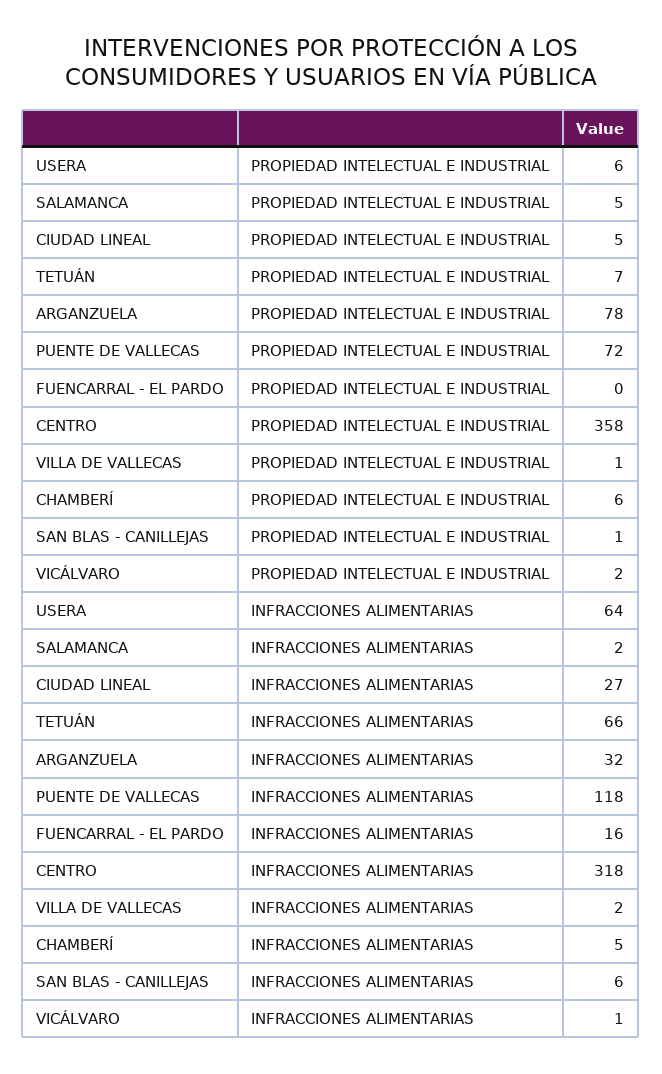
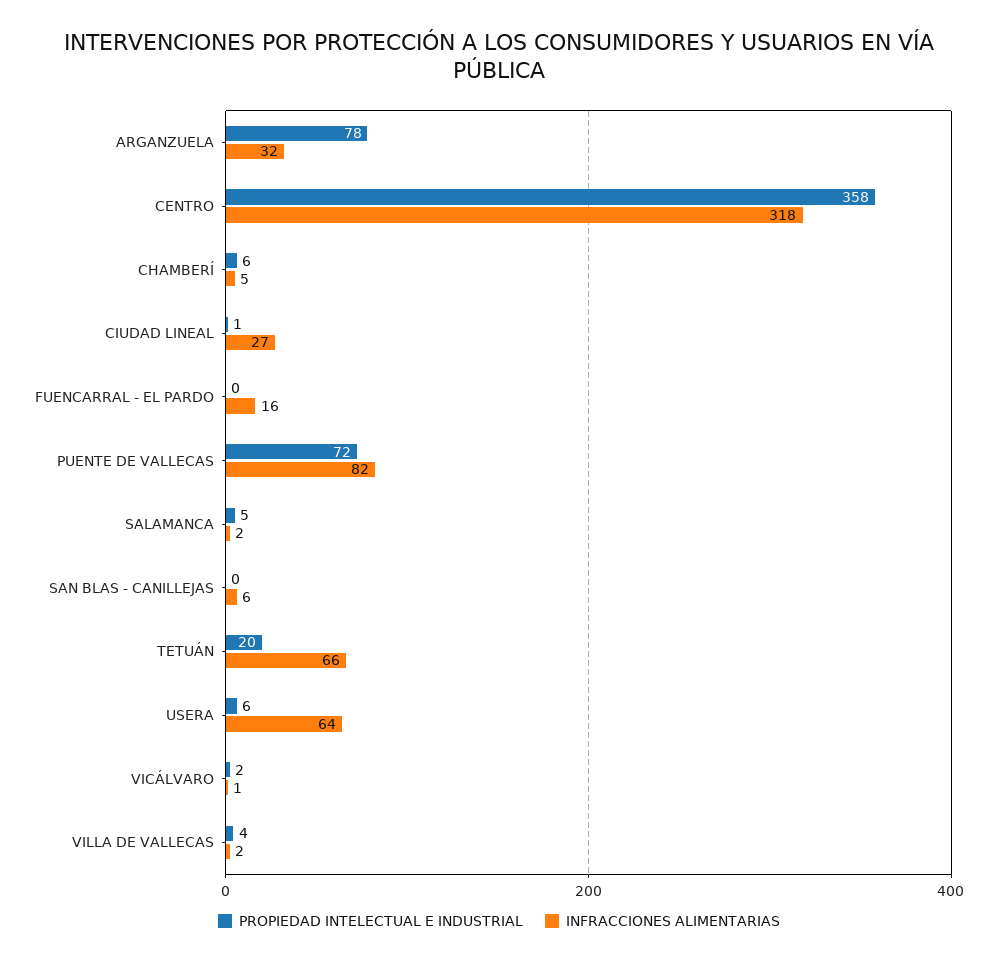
  {
    "PROPIEDAD INTELECTUAL E INDUSTRIAL": {
      "USERA": 6,
      "SALAMANCA": 5,
-     "CIUDAD LINEAL": 5,
+     "CIUDAD LINEAL": 1,
-     "TETUÁN": 7,
+     "TETUÁN": 20,
      "ARGANZUELA": 78,
      "PUENTE DE VALLECAS": 72,
      "FUENCARRAL - EL PARDO": 0,
      "CENTRO": 358,
-     "VILLA DE VALLECAS": 1,
+     "VILLA DE VALLECAS": 4,
      "CHAMBERÍ": 6,
-     "SAN BLAS - CANILLEJAS": 1,
+     "SAN BLAS - CANILLEJAS": 0,
      "VICÁLVARO": 2
    },
    "INFRACCIONES ALIMENTARIAS": {
      "USERA": 64,
      "SALAMANCA": 2,
      "CIUDAD LINEAL": 27,
      "TETUÁN": 66,
      "ARGANZUELA": 32,
-     "PUENTE DE VALLECAS": 118,
+     "PUENTE DE VALLECAS": 82,
      "FUENCARRAL - EL PARDO": 16,
      "CENTRO": 318,
      "VILLA DE VALLECAS": 2,
      "CHAMBERÍ": 5,
      "SAN BLAS - CANILLEJAS": 6,
      "VICÁLVARO": 1
    }
  }

